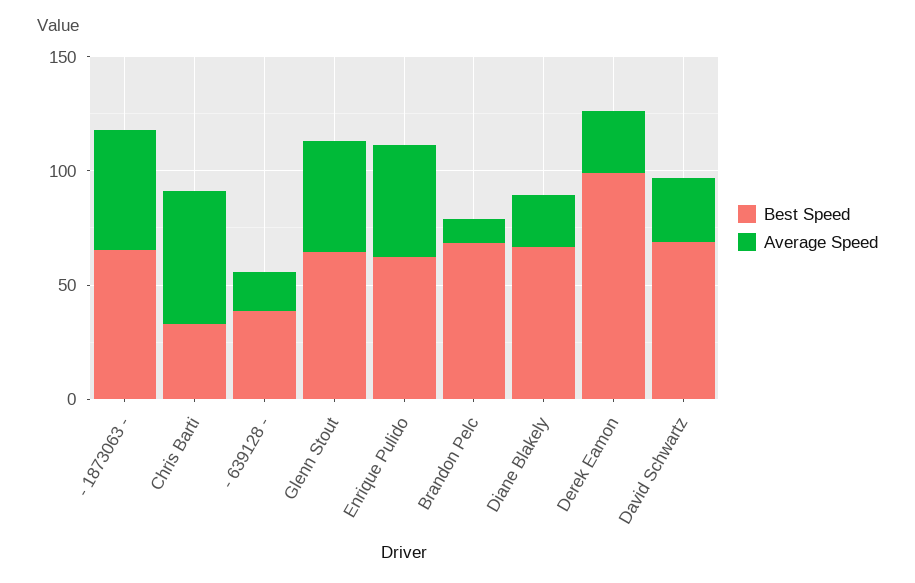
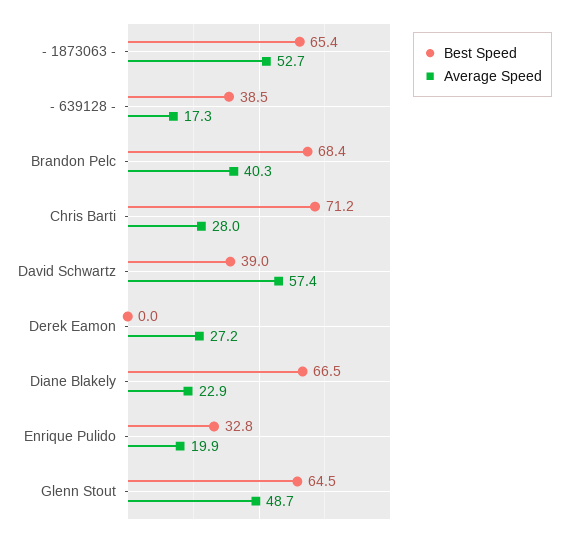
  {
    "Best Speed": {
      "- 1873063 -": 65.4,
-     "Chris Barti": 30,
+     "Chris Barti": 71.2,
      "- 639128 -": 38.5,
      "Glenn Stout": 64.5,
-     "Enrique Pulido": 60,
+     "Enrique Pulido": 32.8,
      "Brandon Pelc": 68.4,
      "Diane Blakely": 66.5,
-     "Derek Eamon": 100,
+     "Derek Eamon": 0,
-     "David Schwartz": 70
+     "David Schwartz": 39
    },
    "Average Speed": {
      "- 1873063 -": 52.7,
-     "Chris Barti": 60,
+     "Chris Barti": 28,
      "- 639128 -": 17.3,
      "Glenn Stout": 48.7,
-     "Enrique Pulido": 50,
+     "Enrique Pulido": 19.9,
-     "Brandon Pelc": 10,
+     "Brandon Pelc": 40.3,
      "Diane Blakely": 22.9,
      "Derek Eamon": 27.2,
-     "David Schwartz": 30
+     "David Schwartz": 57.4
    }
  }

